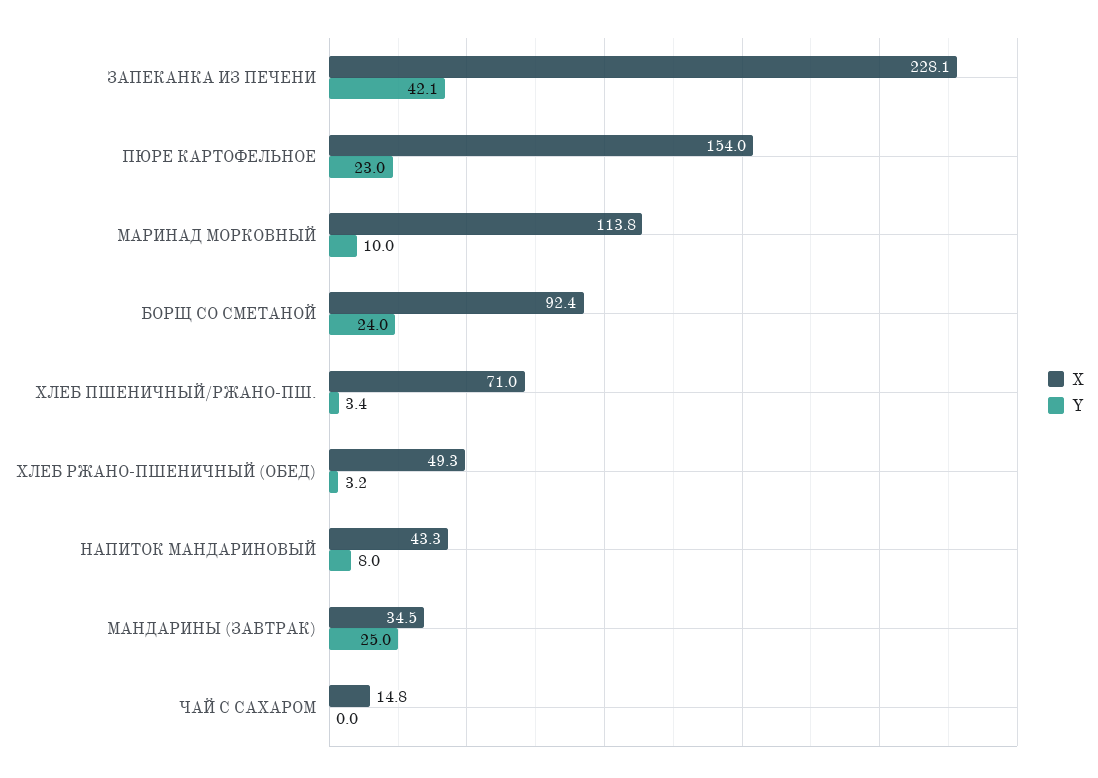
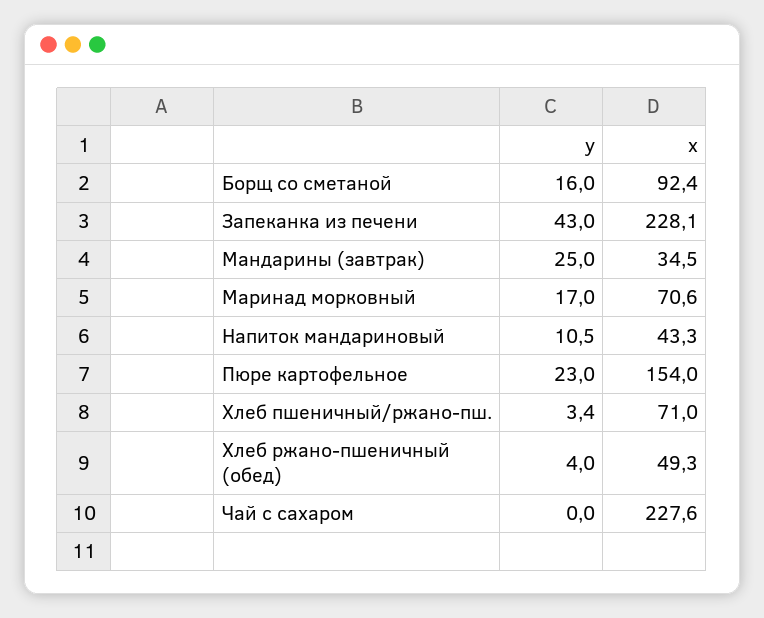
  {
    "X": {
      "ЗАПЕКАНКА ИЗ ПЕЧЕНИ": 228.1,
      "ПЮРЕ КАРТОФЕЛЬНОЕ": 154,
-     "МАРИНАД МОРКОВНЫЙ": 113.8,
+     "МАРИНАД МОРКОВНЫЙ": 70.6,
      "БОРЩ СО СМЕТАНОЙ": 92.4,
      "ХЛЕБ ПШЕНИЧНЫЙ/РЖАНО-ПШ.": 71,
      "ХЛЕБ РЖАНО-ПШЕНИЧНЫЙ (ОБЕД)": 49.3,
      "НАПИТОК МАНДАРИНОВЫЙ": 43.3,
      "МАНДАРИНЫ (ЗАВТРАК)": 34.5,
-     "ЧАЙ С САХАРОМ": 14.8
+     "ЧАЙ С САХАРОМ": 227.6
    },
    "Y": {
-     "ЗАПЕКАНКА ИЗ ПЕЧЕНИ": 42.1,
+     "ЗАПЕКАНКА ИЗ ПЕЧЕНИ": 43,
      "ПЮРЕ КАРТОФЕЛЬНОЕ": 23,
-     "МАРИНАД МОРКОВНЫЙ": 10,
+     "МАРИНАД МОРКОВНЫЙ": 17,
-     "БОРЩ СО СМЕТАНОЙ": 24,
+     "БОРЩ СО СМЕТАНОЙ": 16,
      "ХЛЕБ ПШЕНИЧНЫЙ/РЖАНО-ПШ.": 3.4,
-     "ХЛЕБ РЖАНО-ПШЕНИЧНЫЙ (ОБЕД)": 3.2,
+     "ХЛЕБ РЖАНО-ПШЕНИЧНЫЙ (ОБЕД)": 4,
-     "НАПИТОК МАНДАРИНОВЫЙ": 8,
+     "НАПИТОК МАНДАРИНОВЫЙ": 10.5,
      "МАНДАРИНЫ (ЗАВТРАК)": 25,
      "ЧАЙ С САХАРОМ": 0
    }
  }

